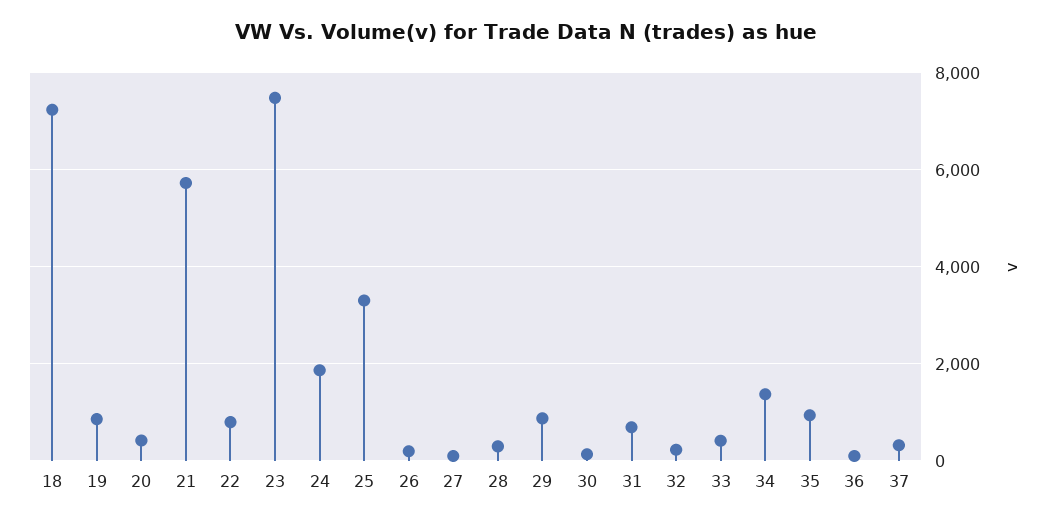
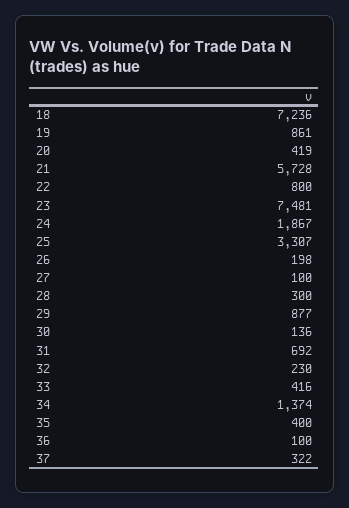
  {
    "18": 7236,
    "19": 861,
    "20": 419,
    "21": 5728,
    "22": 800,
    "23": 7481,
    "24": 1867,
    "25": 3307,
    "26": 198,
    "27": 100,
    "28": 300,
    "29": 877,
    "30": 136,
    "31": 692,
    "32": 230,
    "33": 416,
    "34": 1374,
-   "35": 1000,
+   "35": 400,
    "36": 100,
    "37": 322
  }

